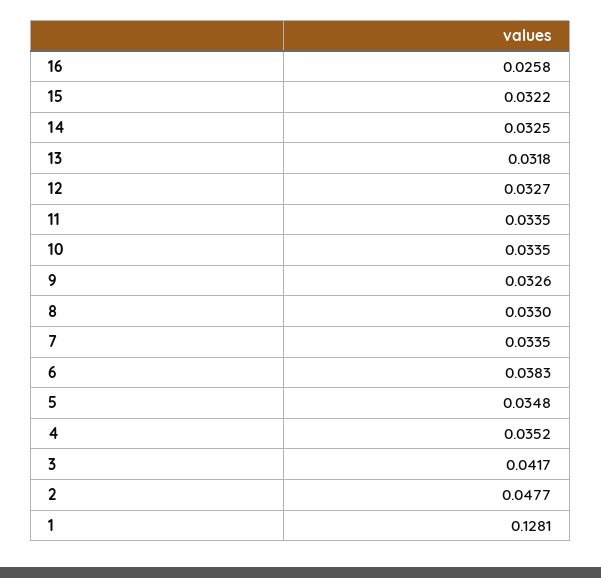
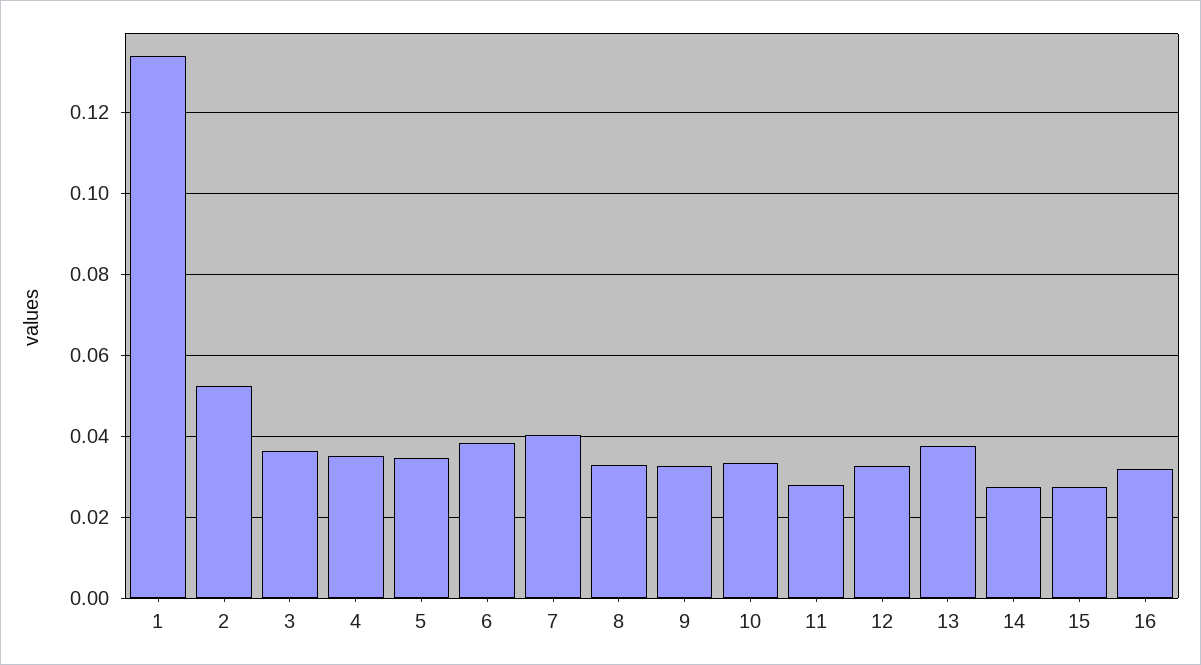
  {
-   "16": 0.0258,
+   "16": 0.032,
-   "15": 0.0322,
+   "15": 0.028,
-   "14": 0.0325,
+   "14": 0.028,
-   "13": 0.0318,
+   "13": 0.038,
    "12": 0.0327,
-   "11": 0.0335,
+   "11": 0.028,
    "10": 0.0335,
    "9": 0.0326,
    "8": 0.033,
-   "7": 0.0335,
+   "7": 0.04,
    "6": 0.0383,
    "5": 0.0348,
    "4": 0.0352,
-   "3": 0.0417,
+   "3": 0.036,
-   "2": 0.0477,
+   "2": 0.052,
-   "1": 0.1281
+   "1": 0.134
  }

